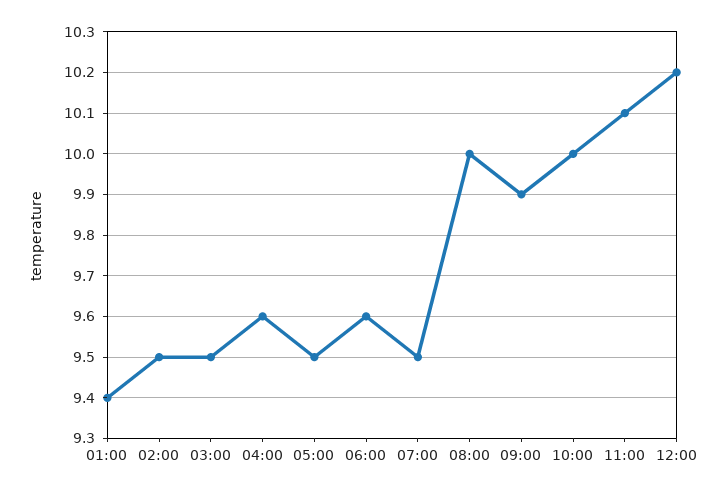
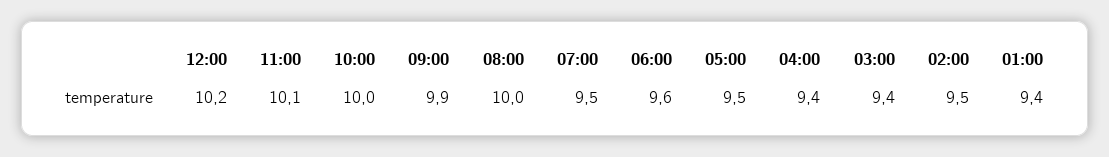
  {
    "01:00": 9.4,
    "02:00": 9.5,
-   "03:00": 9.5,
+   "03:00": 9.4,
-   "04:00": 9.6,
+   "04:00": 9.4,
    "05:00": 9.5,
    "06:00": 9.6,
    "07:00": 9.5,
    "08:00": 10,
    "09:00": 9.9,
    "10:00": 10,
    "11:00": 10.1,
    "12:00": 10.2
  }

